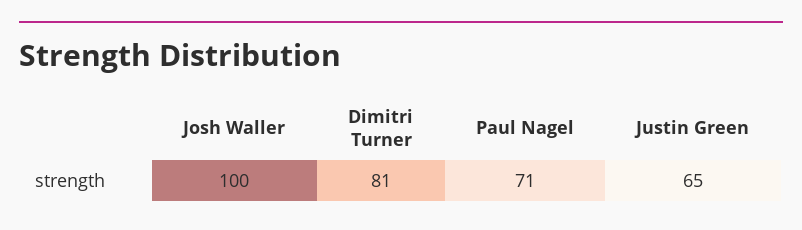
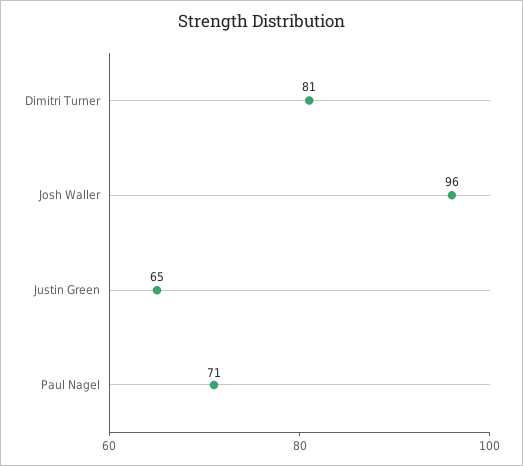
  {
-   "Josh Waller": 100,
+   "Josh Waller": 96,
    "Dimitri Turner": 81,
    "Paul Nagel": 71,
    "Justin Green": 65
  }

